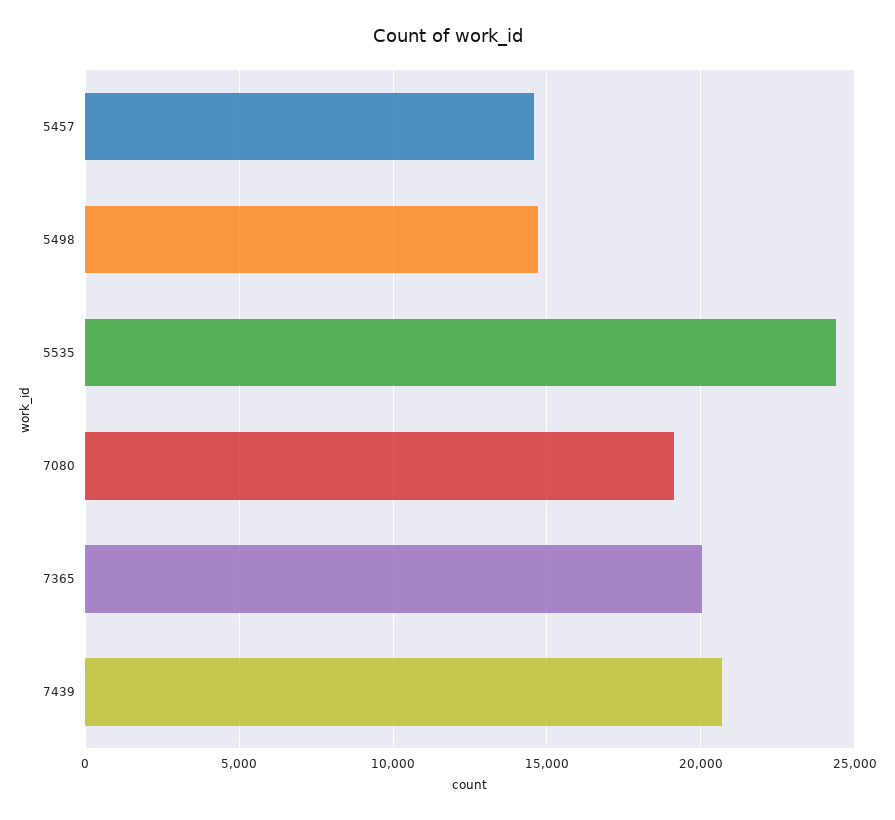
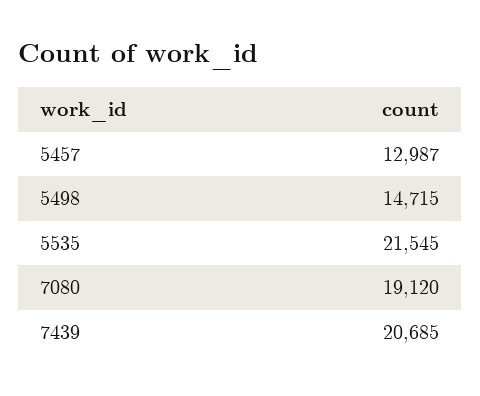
  {
-   "5457": 14500,
+   "5457": 12987,
    "5498": 14715,
-   "5535": 24500,
+   "5535": 21545,
    "7080": 19120,
-   "7365": 20000,
    "7439": 20685
  }

